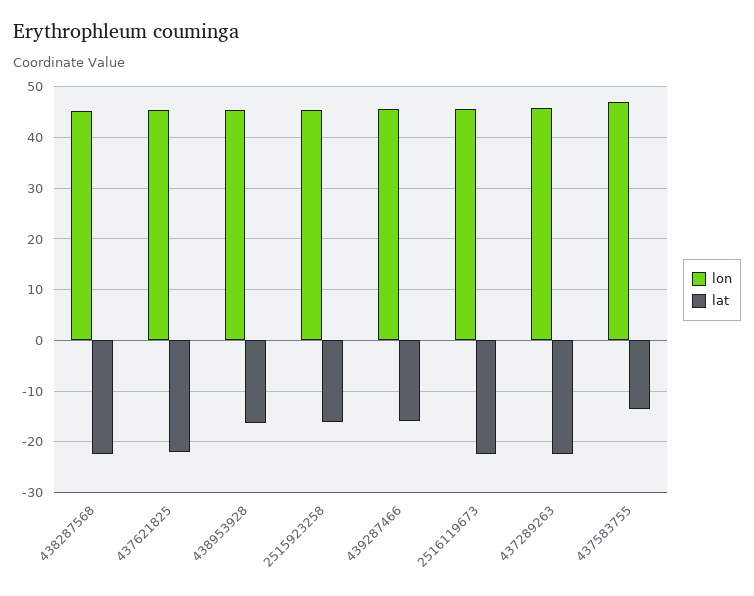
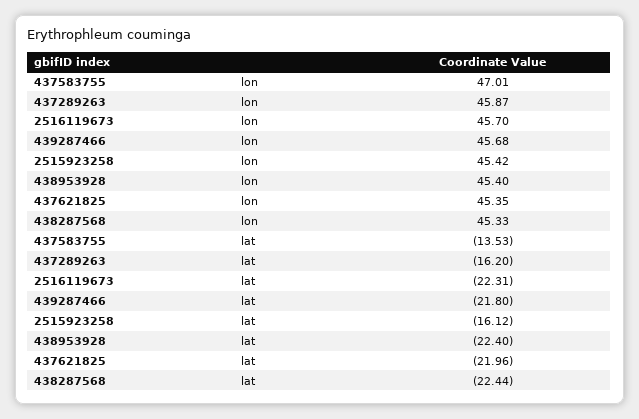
  {
    "lon": {
      "438287568": 45.33,
      "437621825": 45.35,
      "438953928": 45.4,
      "2515923258": 45.42,
      "439287466": 45.68,
      "2516119673": 45.7,
      "437289263": 45.87,
      "437583755": 47.01
    },
    "lat": {
      "438287568": -22.44,
      "437621825": -21.96,
-     "438953928": -16,
+     "438953928": -22.4,
      "2515923258": -16.12,
-     "439287466": -16,
+     "439287466": -21.8,
      "2516119673": -22.31,
-     "437289263": -22,
+     "437289263": -16.2,
      "437583755": -13.53
    }
  }

